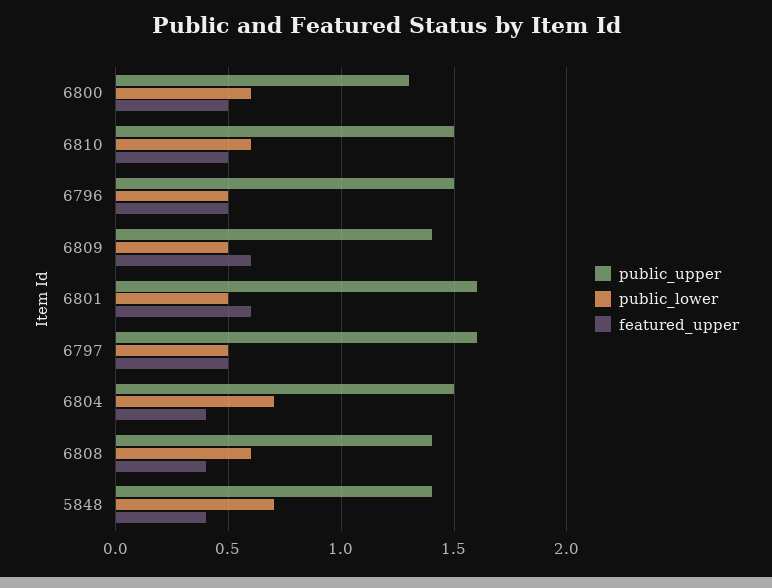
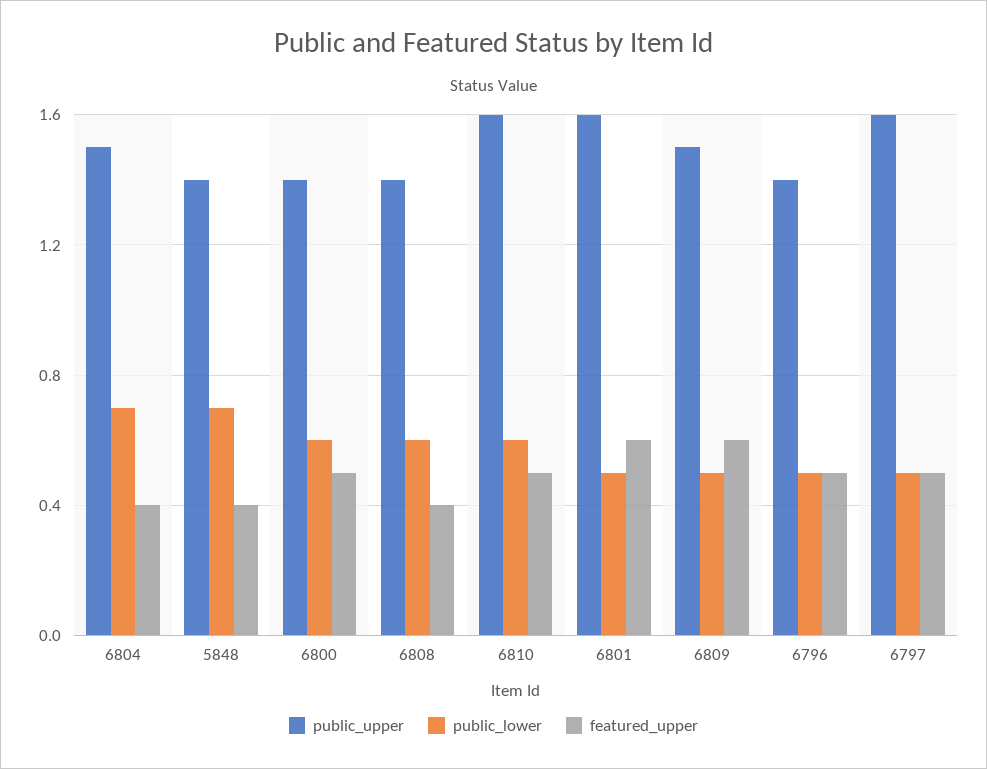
  {
    "public_upper": {
-     "6800": 1.3,
+     "6800": 1.4,
-     "6810": 1.5,
+     "6810": 1.6,
-     "6796": 1.5,
+     "6796": 1.4,
-     "6809": 1.4,
+     "6809": 1.5,
      "6801": 1.6,
      "6797": 1.6,
      "6804": 1.5,
      "6808": 1.4,
      "5848": 1.4
    },
    "public_lower": {
      "6800": 0.6,
      "6810": 0.6,
      "6796": 0.5,
      "6809": 0.5,
      "6801": 0.5,
      "6797": 0.5,
      "6804": 0.7,
      "6808": 0.6,
      "5848": 0.7
    },
    "featured_upper": {
      "6800": 0.5,
      "6810": 0.5,
      "6796": 0.5,
      "6809": 0.6,
      "6801": 0.6,
      "6797": 0.5,
      "6804": 0.4,
      "6808": 0.4,
      "5848": 0.4
    }
  }

